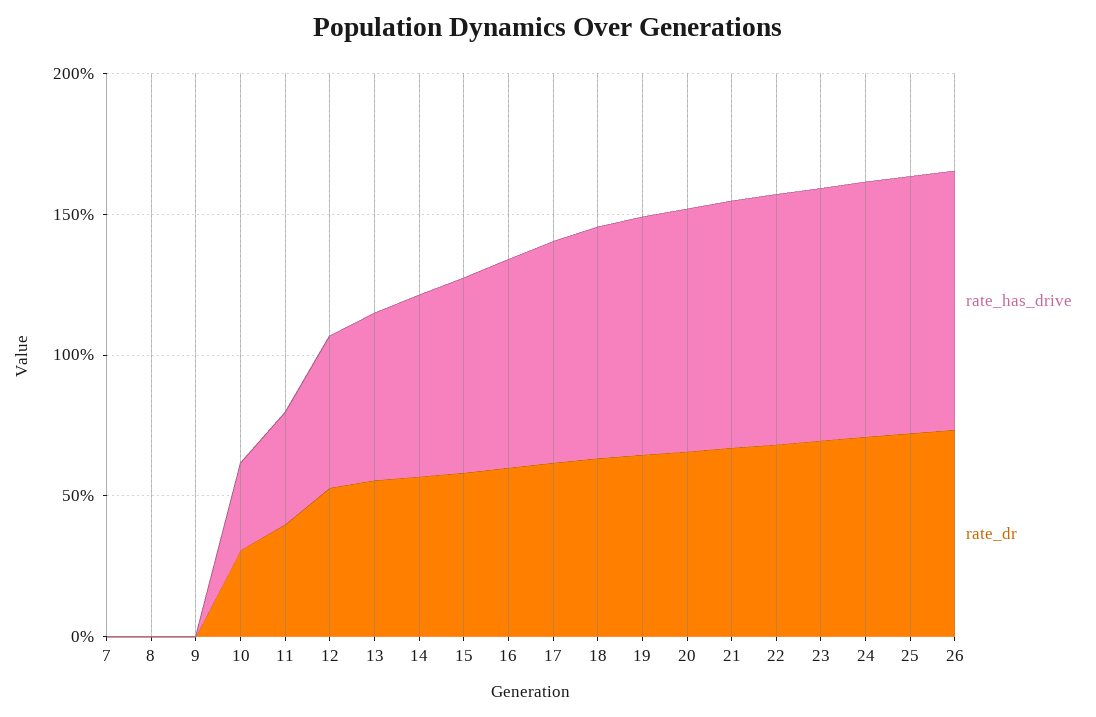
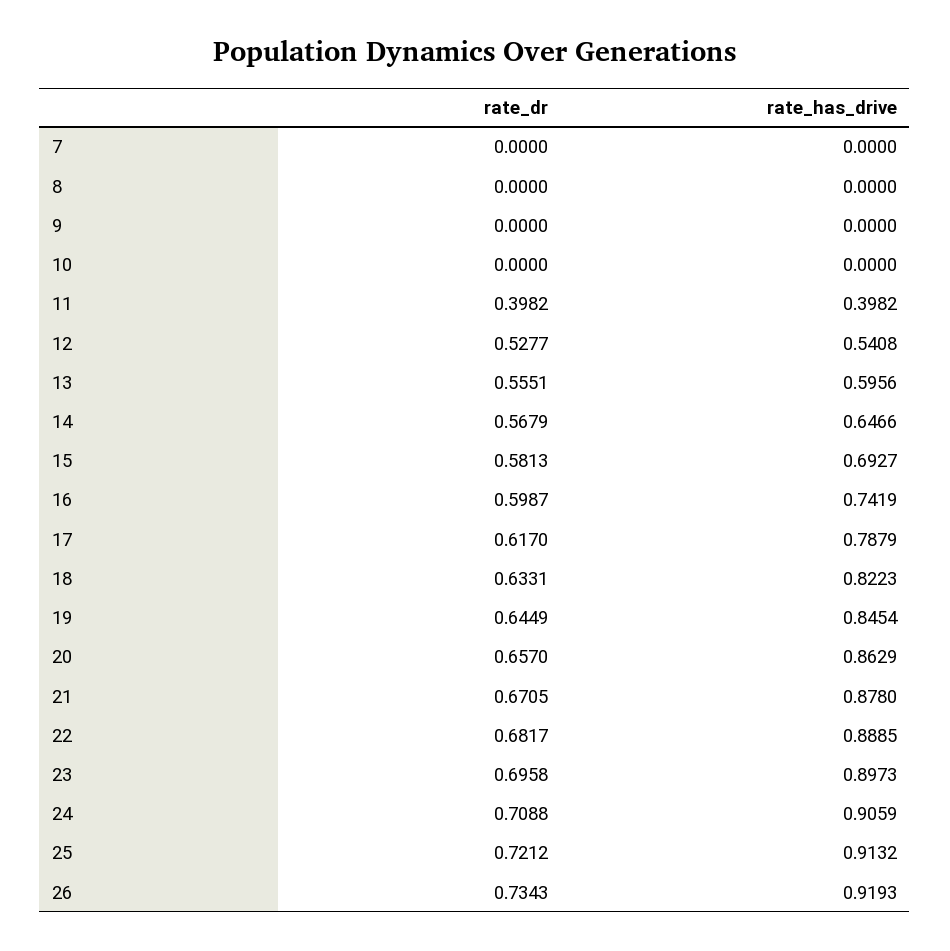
  {
    "rate_has_drive": {
      "7": 0,
      "8": 0,
      "9": 0,
-     "10": 0.3,
+     "10": 0,
      "11": 0.3982,
      "12": 0.5408,
      "13": 0.5956,
      "14": 0.6466,
      "15": 0.6927,
      "16": 0.7419,
      "17": 0.7879,
      "18": 0.8223,
      "19": 0.8454,
      "20": 0.8629,
      "21": 0.878,
      "22": 0.8885,
      "23": 0.8973,
      "24": 0.9059,
      "25": 0.9132,
      "26": 0.9193
    },
    "rate_dr": {
      "7": 0,
      "8": 0,
      "9": 0,
-     "10": 0.3,
+     "10": 0,
      "11": 0.3982,
      "12": 0.5277,
      "13": 0.5551,
      "14": 0.5679,
      "15": 0.5813,
      "16": 0.5987,
      "17": 0.617,
      "18": 0.6331,
      "19": 0.6449,
      "20": 0.657,
      "21": 0.6705,
      "22": 0.6817,
      "23": 0.6958,
      "24": 0.7088,
      "25": 0.7212,
      "26": 0.7343
    }
  }

